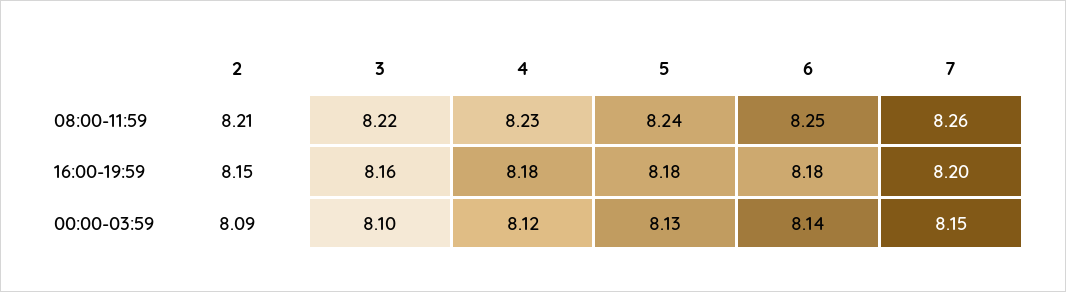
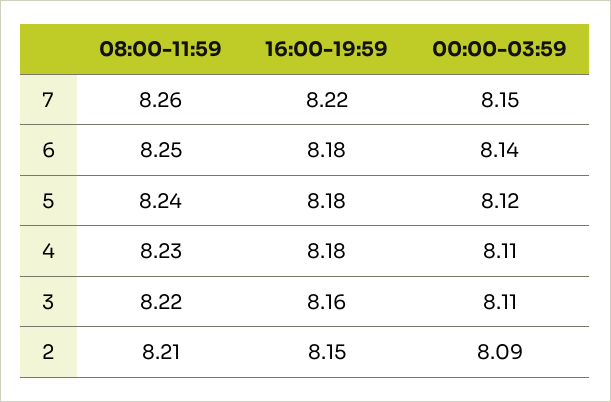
  {
    "2": {
      "08:00-11:59": 8.21,
      "16:00-19:59": 8.15,
      "00:00-03:59": 8.09
    },
    "3": {
      "08:00-11:59": 8.22,
      "16:00-19:59": 8.16,
-     "00:00-03:59": 8.1
+     "00:00-03:59": 8.11
    },
    "4": {
      "08:00-11:59": 8.23,
      "16:00-19:59": 8.18,
-     "00:00-03:59": 8.12
+     "00:00-03:59": 8.11
    },
    "5": {
      "08:00-11:59": 8.24,
      "16:00-19:59": 8.18,
-     "00:00-03:59": 8.13
+     "00:00-03:59": 8.12
    },
    "6": {
      "08:00-11:59": 8.25,
      "16:00-19:59": 8.18,
      "00:00-03:59": 8.14
    },
    "7": {
      "08:00-11:59": 8.26,
-     "16:00-19:59": 8.2,
+     "16:00-19:59": 8.22,
      "00:00-03:59": 8.15
    }
  }

